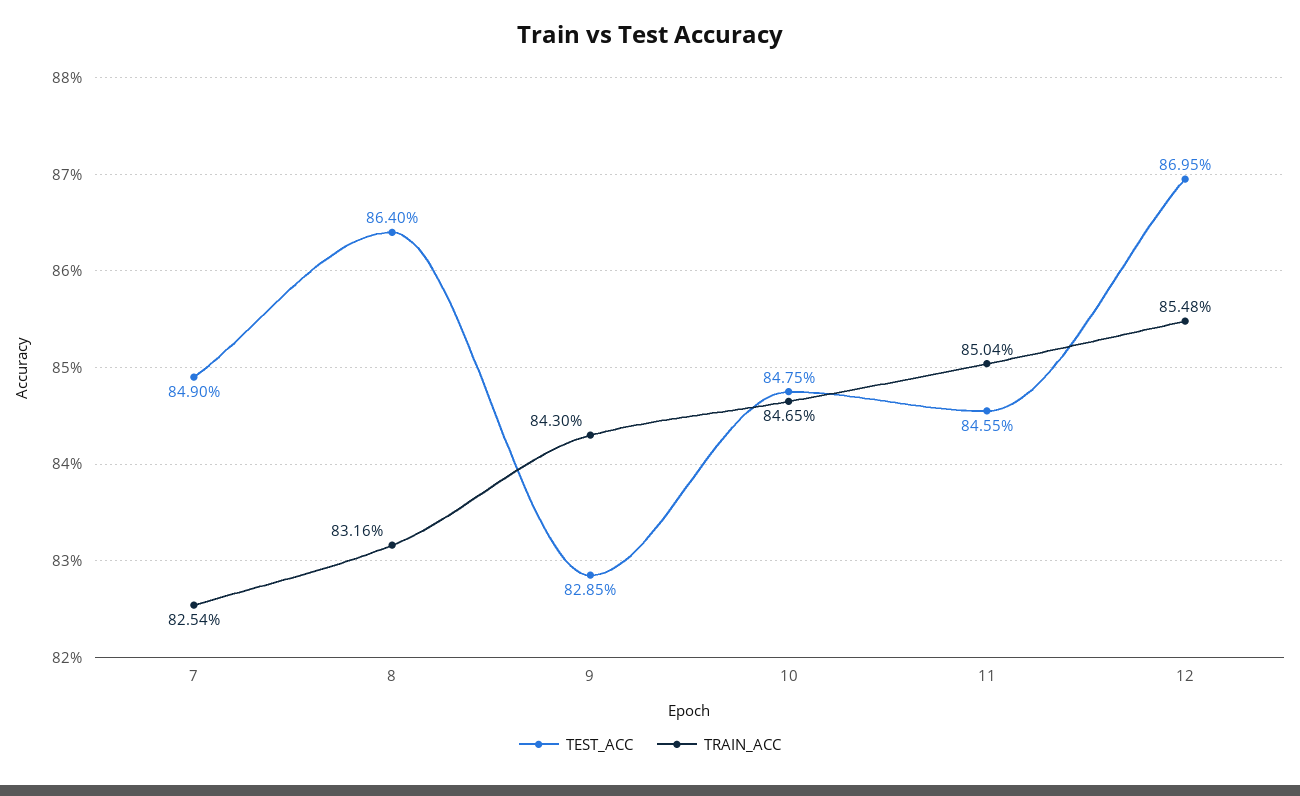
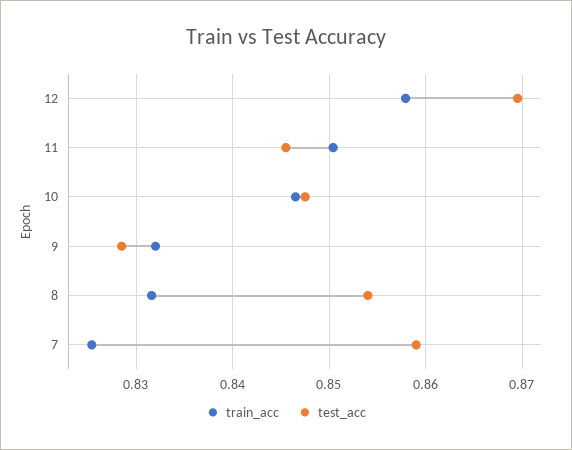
  {
    "TEST_ACC": {
-     "7": 0.849,
+     "7": 0.859,
-     "8": 0.864,
+     "8": 0.854,
      "9": 0.8285,
      "10": 0.8475,
      "11": 0.8455,
      "12": 0.8695
    },
    "TRAIN_ACC": {
      "7": 0.8254,
      "8": 0.8316,
-     "9": 0.843,
+     "9": 0.832,
      "10": 0.8465,
      "11": 0.8504,
-     "12": 0.8548
+     "12": 0.858
    }
  }

